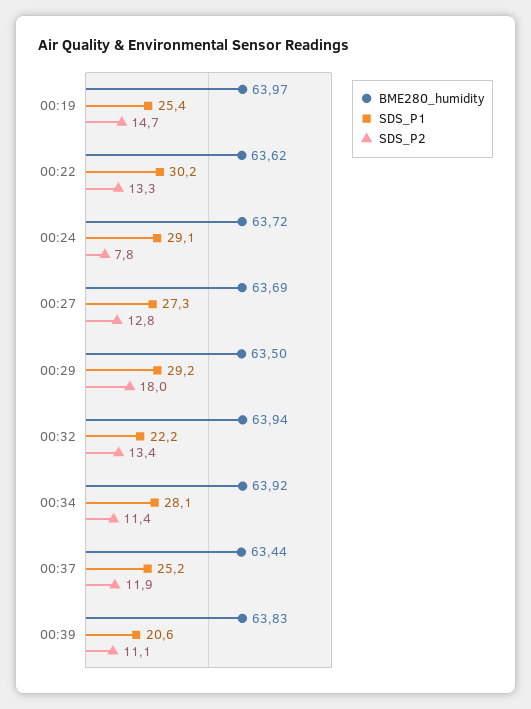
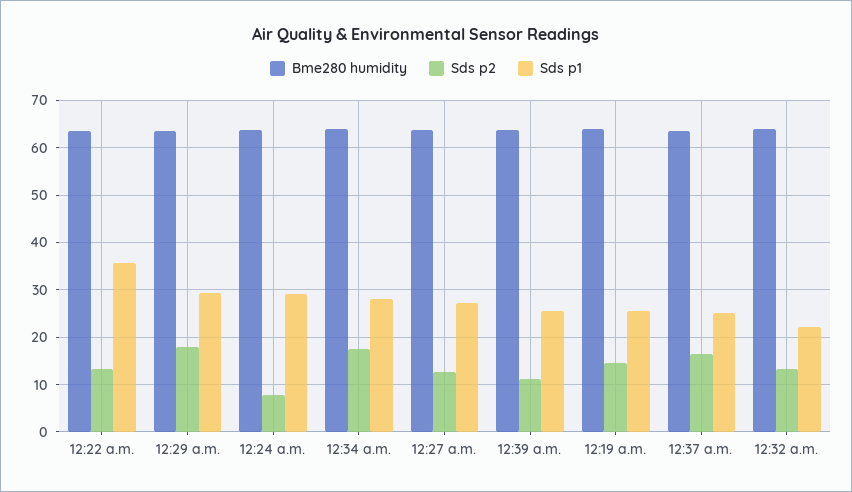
  {
    "BME280_humidity": {
      "00:19": 63.97,
      "00:22": 63.62,
      "00:24": 63.72,
      "00:27": 63.69,
      "00:29": 63.5,
      "00:32": 63.94,
      "00:34": 63.92,
      "00:37": 63.44,
      "00:39": 63.83
    },
    "SDS_P1": {
      "00:19": 25.4,
-     "00:22": 30.2,
+     "00:22": 36,
      "00:24": 29.1,
      "00:27": 27.3,
      "00:29": 29.2,
      "00:32": 22.2,
      "00:34": 28.1,
      "00:37": 25.2,
-     "00:39": 20.6
+     "00:39": 26
    },
    "SDS_P2": {
      "00:19": 14.7,
      "00:22": 13.3,
      "00:24": 7.8,
      "00:27": 12.8,
      "00:29": 18,
      "00:32": 13.4,
-     "00:34": 11.4,
+     "00:34": 18,
-     "00:37": 11.9,
+     "00:37": 16,
      "00:39": 11.1
    }
  }

